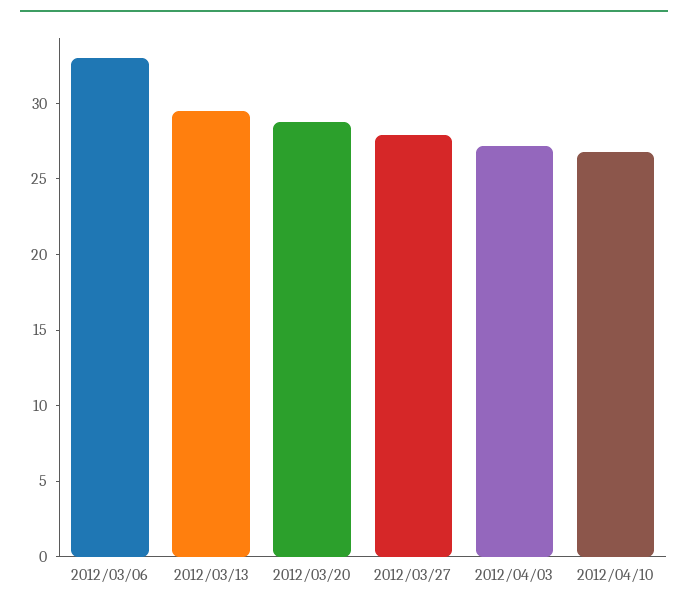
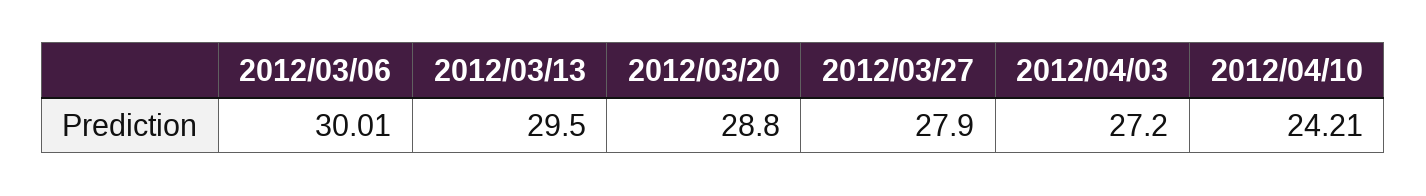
  {
-   "2012/03/06": 33,
+   "2012/03/06": 30.01,
    "2012/03/13": 29.5,
    "2012/03/20": 28.8,
    "2012/03/27": 27.9,
    "2012/04/03": 27.2,
-   "2012/04/10": 27
+   "2012/04/10": 24.21
  }

